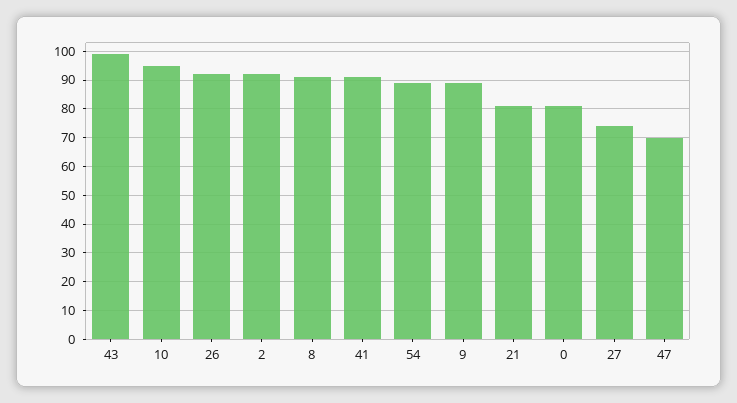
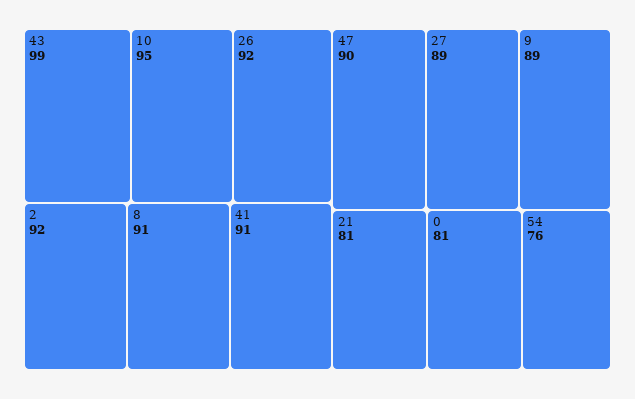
  {
    "43": 99,
    "10": 95,
    "26": 92,
    "2": 92,
    "8": 91,
    "41": 91,
-   "54": 90,
+   "54": 76,
    "9": 89,
    "21": 81,
    "0": 81,
-   "27": 75,
+   "27": 89,
-   "47": 70
+   "47": 90
  }

